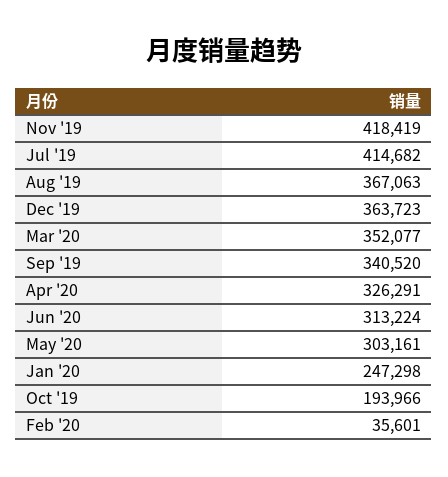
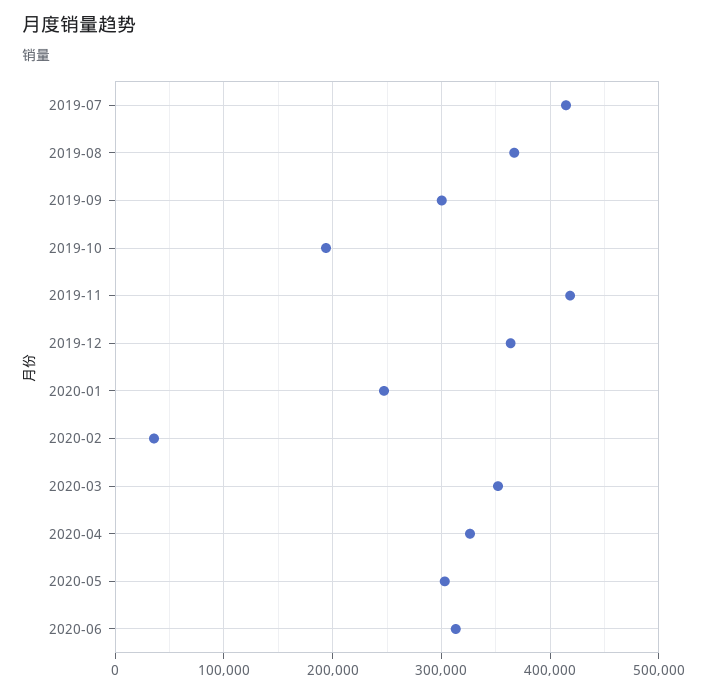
  {
    "Nov '19": 418419,
    "Jul '19": 414682,
    "Aug '19": 367063,
    "Dec '19": 363723,
    "Mar '20": 352077,
-   "Sep '19": 340520,
+   "Sep '19": 300000,
    "Apr '20": 326291,
    "Jun '20": 313224,
    "May '20": 303161,
    "Jan '20": 247298,
    "Oct '19": 193966,
    "Feb '20": 35601
  }

